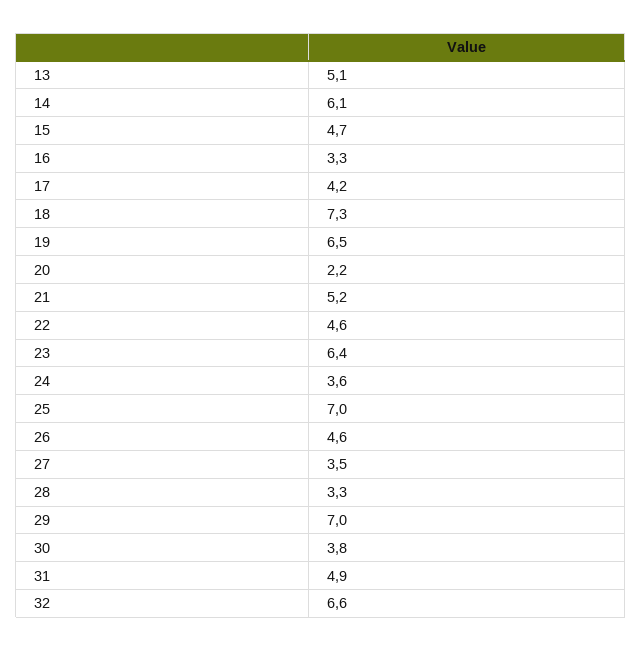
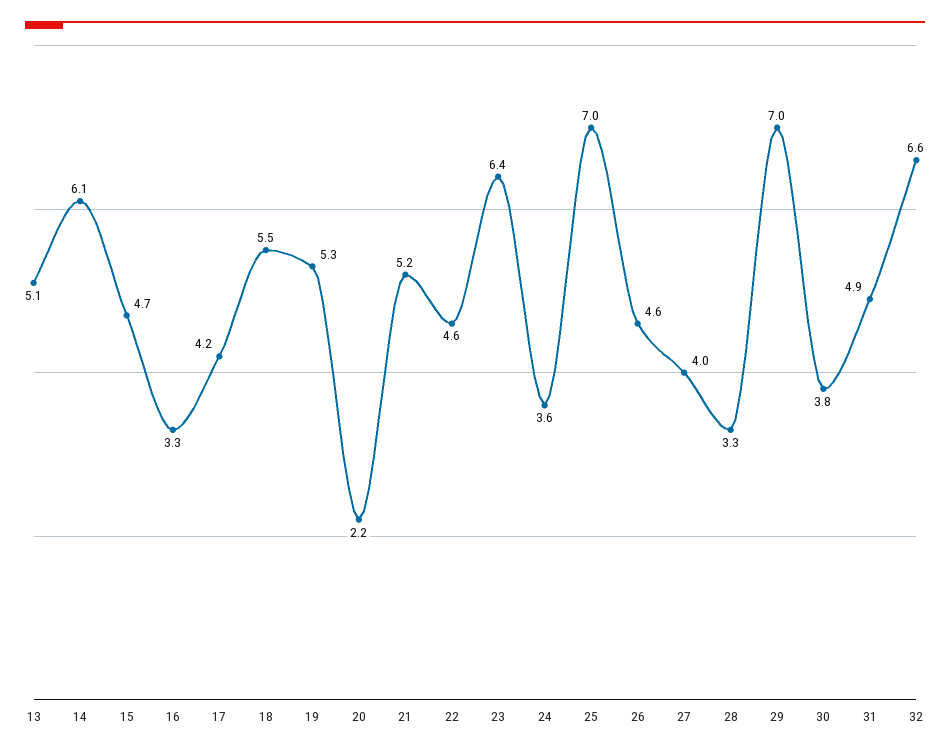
  {
    "13": 5.1,
    "14": 6.1,
    "15": 4.7,
    "16": 3.3,
    "17": 4.2,
-   "18": 7.3,
+   "18": 5.5,
-   "19": 6.5,
+   "19": 5.3,
    "20": 2.2,
    "21": 5.2,
    "22": 4.6,
    "23": 6.4,
    "24": 3.6,
    "25": 7,
    "26": 4.6,
-   "27": 3.5,
+   "27": 4,
    "28": 3.3,
    "29": 7,
    "30": 3.8,
    "31": 4.9,
    "32": 6.6
  }

